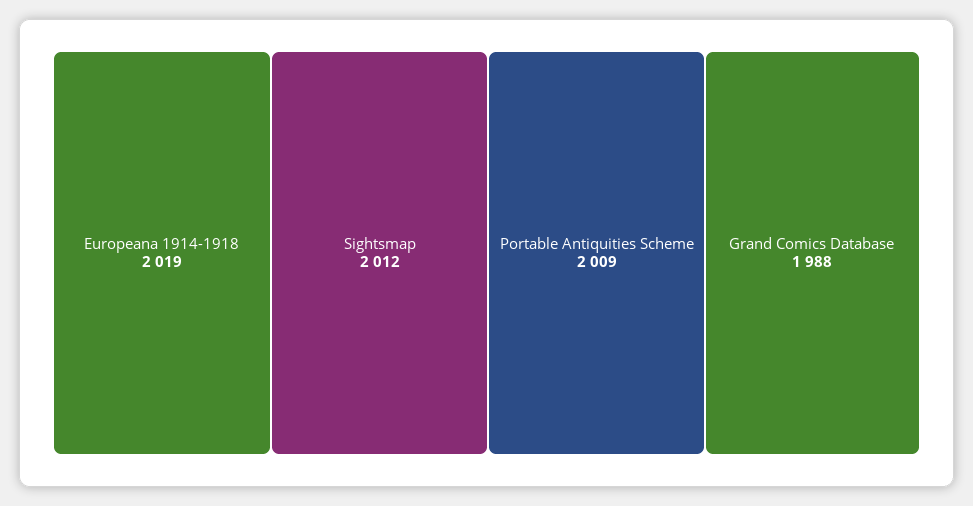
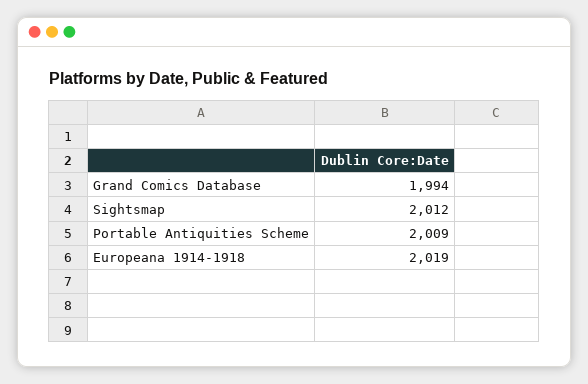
  {
    "Europeana 1914-1918": 2019,
    "Sightsmap": 2012,
    "Portable Antiquities Scheme": 2009,
-   "Grand Comics Database": 1988
+   "Grand Comics Database": 1994
  }

